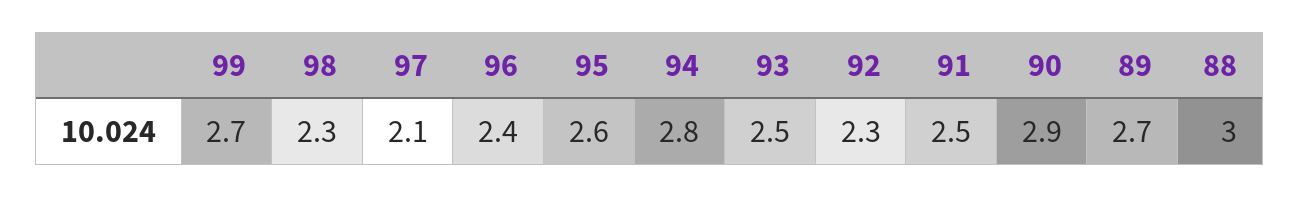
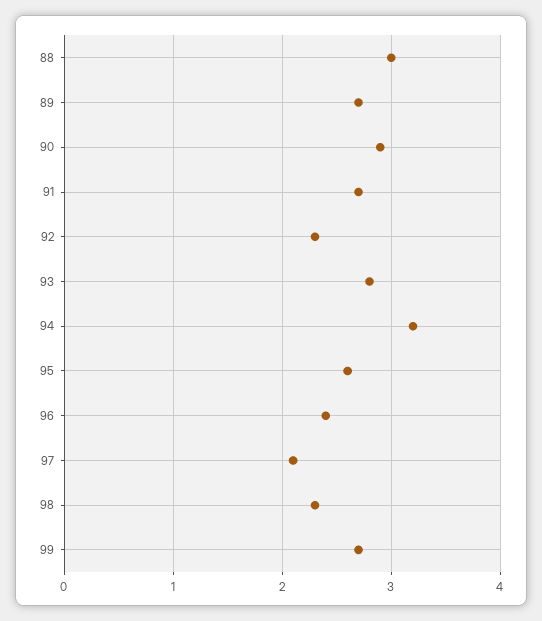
  {
    "99": 2.7,
    "98": 2.3,
    "97": 2.1,
    "96": 2.4,
    "95": 2.6,
-   "94": 2.8,
+   "94": 3.2,
-   "93": 2.5,
+   "93": 2.8,
    "92": 2.3,
-   "91": 2.5,
+   "91": 2.7,
    "90": 2.9,
    "89": 2.7,
    "88": 3
  }

